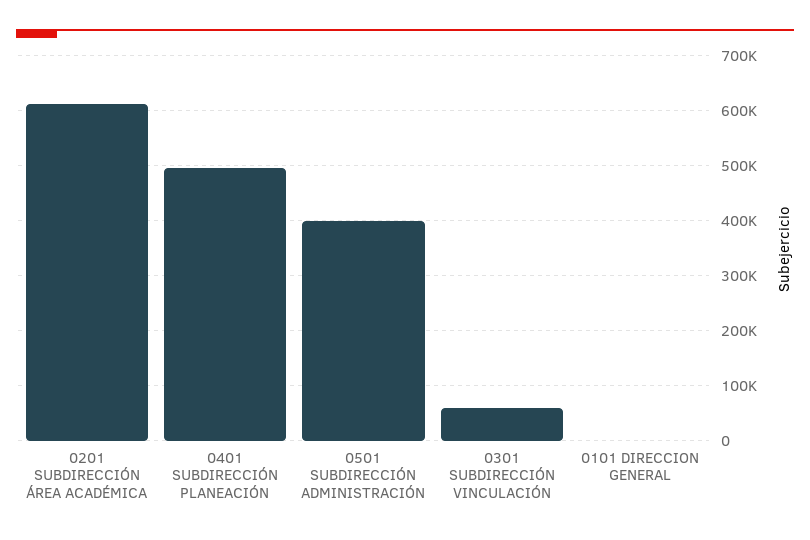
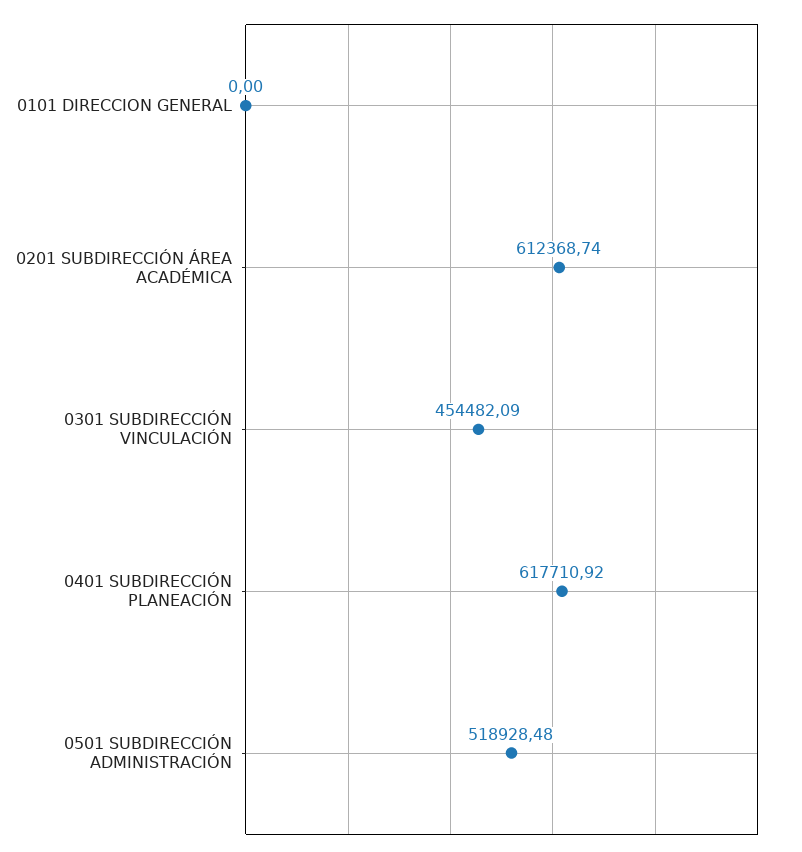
  {
    "0201 SUBDIRECCIÓN ÁREA ACADÉMICA": 612368.74,
-   "0401 SUBDIRECCIÓN PLANEACIÓN": 500000,
+   "0401 SUBDIRECCIÓN PLANEACIÓN": 617710.92,
-   "0501 SUBDIRECCIÓN ADMINISTRACIÓN": 400000,
+   "0501 SUBDIRECCIÓN ADMINISTRACIÓN": 518928.48,
-   "0301 SUBDIRECCIÓN VINCULACIÓN": 60000,
+   "0301 SUBDIRECCIÓN VINCULACIÓN": 454482.09,
    "0101 DIRECCION GENERAL": 0
  }

